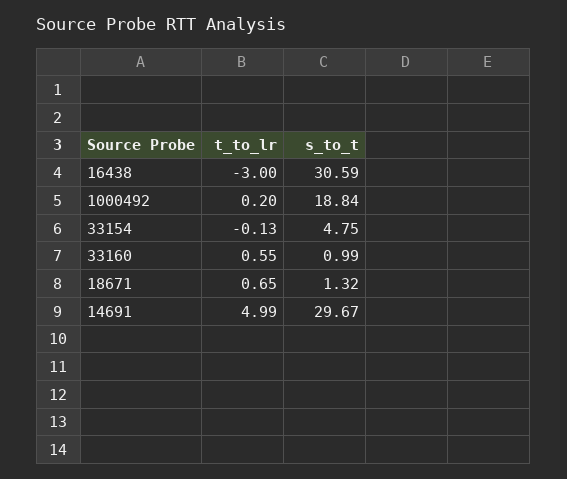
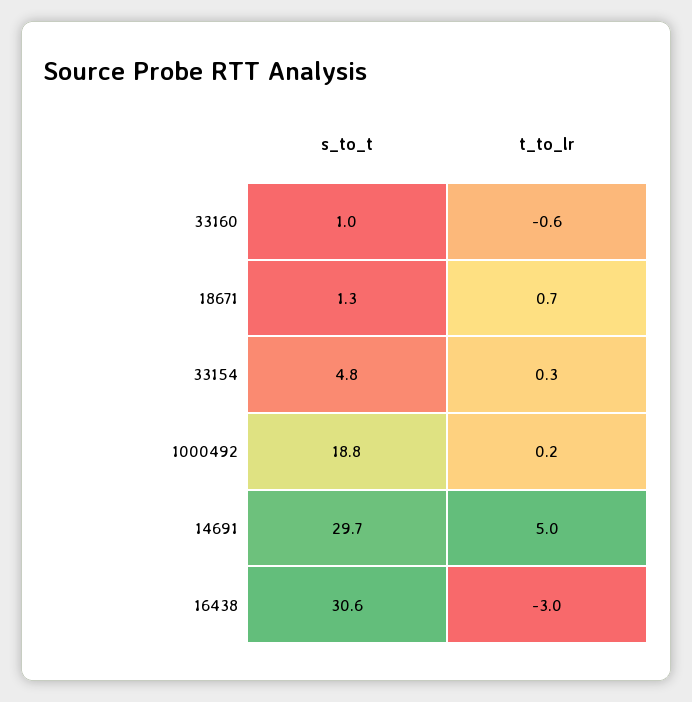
  {
    "t_to_lr": {
      "16438": -3,
      "1000492": 0.2,
-     "33154": -0.13,
+     "33154": 0.3,
-     "33160": 0.55,
+     "33160": -0.6,
      "18671": 0.65,
      "14691": 4.99
    },
    "s_to_t": {
      "16438": 30.59,
      "1000492": 18.84,
      "33154": 4.75,
      "33160": 0.99,
      "18671": 1.32,
      "14691": 29.67
    }
  }

